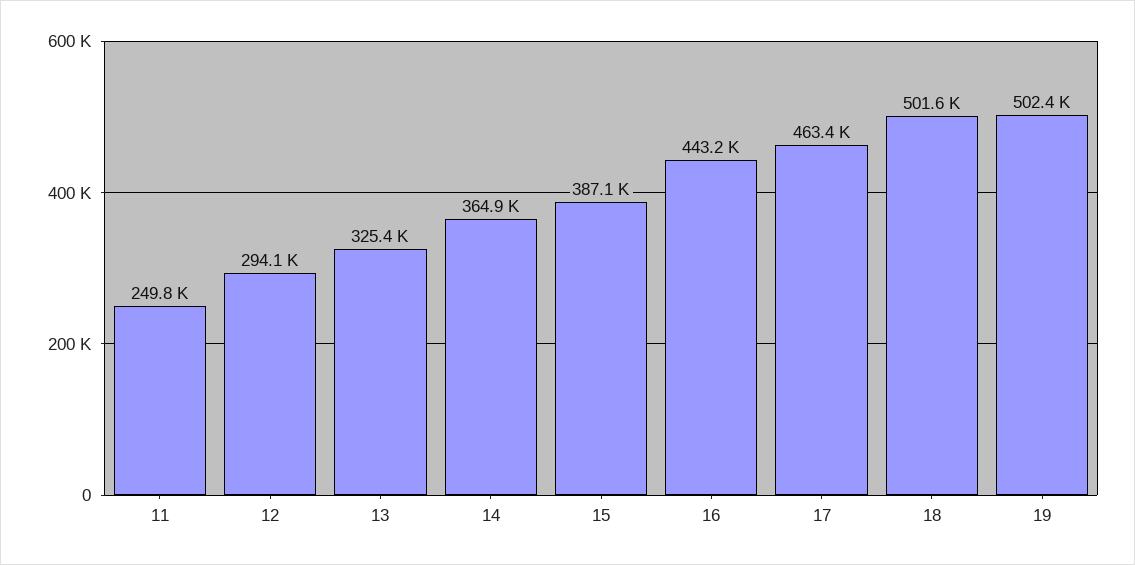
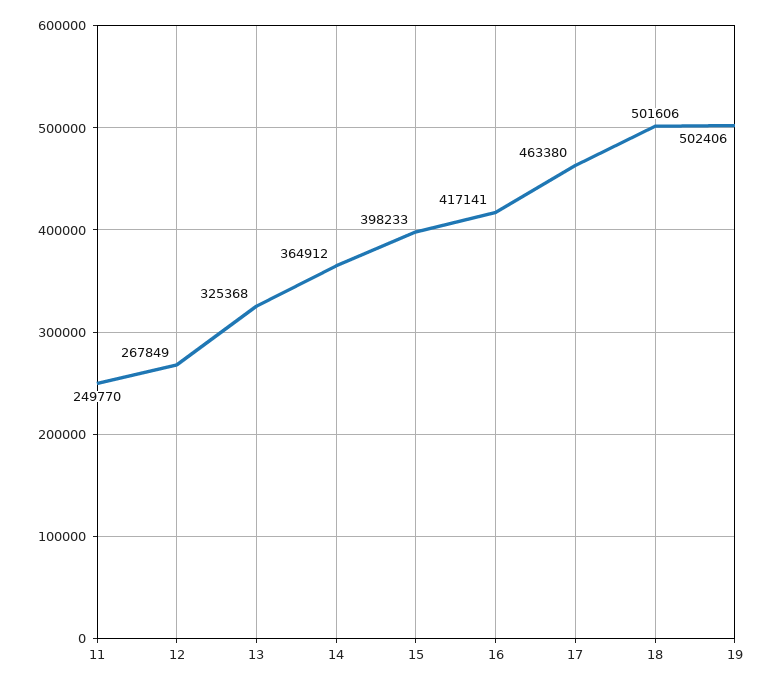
  {
    "11": 249770,
-   "12": 294100,
+   "12": 267849,
    "13": 325368,
    "14": 364912,
-   "15": 387100,
+   "15": 398233,
-   "16": 443200,
+   "16": 417141,
    "17": 463380,
    "18": 501606,
    "19": 502406
  }

